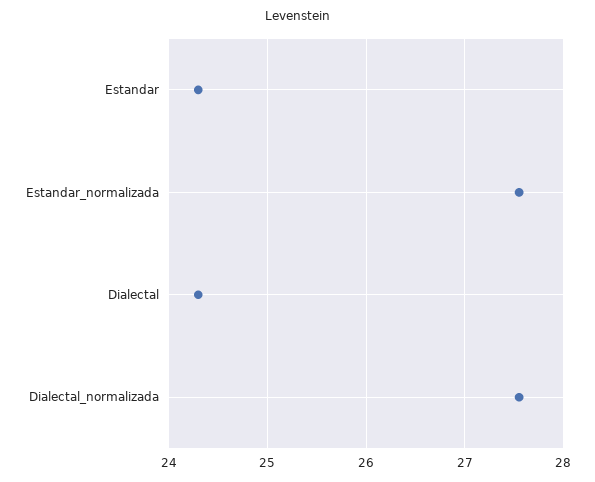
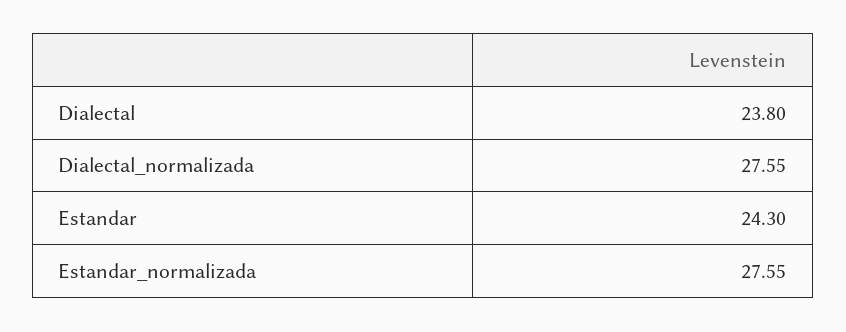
  {
    "Estandar": 24.3,
    "Estandar_normalizada": 27.55,
-   "Dialectal": 24.3,
+   "Dialectal": 23.8,
    "Dialectal_normalizada": 27.55
  }

